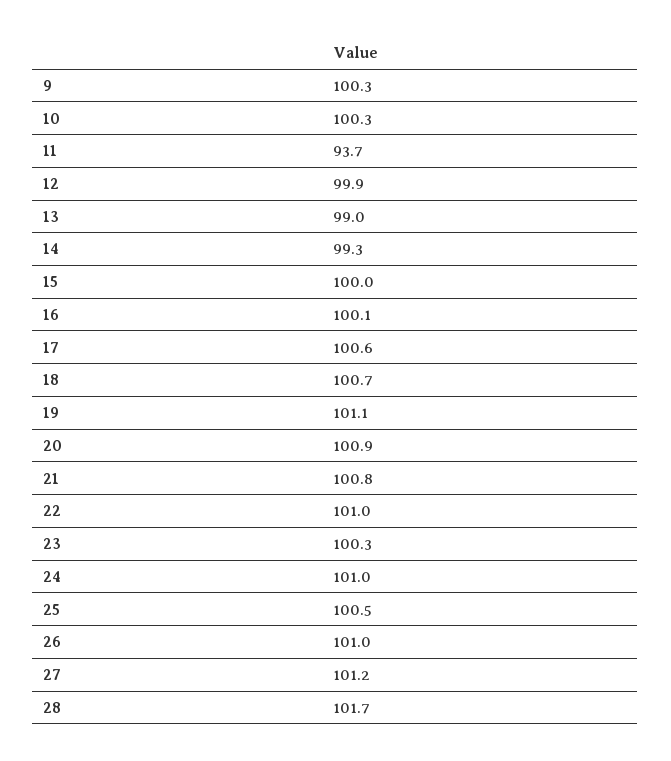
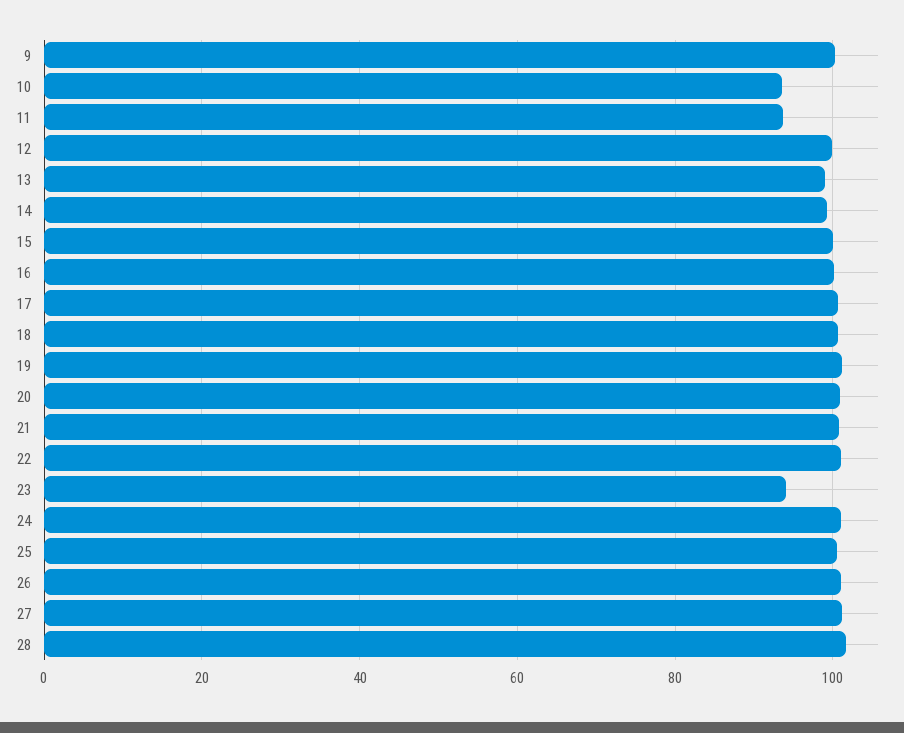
  {
    "9": 100.3,
-   "10": 100.3,
+   "10": 94,
    "11": 93.7,
    "12": 99.9,
    "13": 99,
    "14": 99.3,
    "15": 100,
    "16": 100.1,
    "17": 100.6,
    "18": 100.7,
    "19": 101.1,
    "20": 100.9,
    "21": 100.8,
    "22": 101,
-   "23": 100.3,
+   "23": 94,
    "24": 101,
    "25": 100.5,
    "26": 101,
    "27": 101.2,
    "28": 101.7
  }

